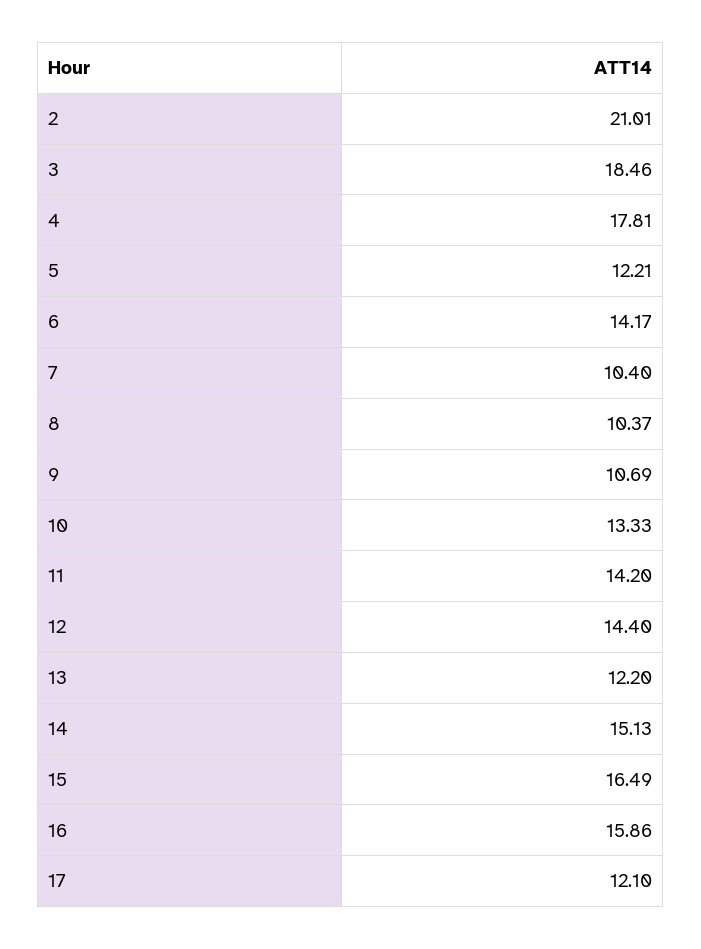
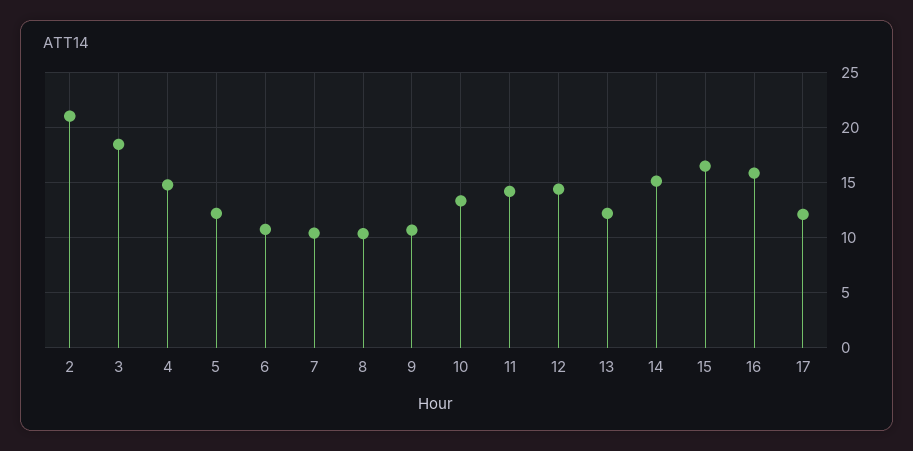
  {
    "2": 21.01,
    "3": 18.46,
-   "4": 17.81,
+   "4": 15,
    "5": 12.21,
-   "6": 14.17,
+   "6": 11,
    "7": 10.4,
    "8": 10.37,
    "9": 10.69,
    "10": 13.33,
    "11": 14.2,
    "12": 14.4,
    "13": 12.2,
    "14": 15.13,
    "15": 16.49,
    "16": 15.86,
    "17": 12.1
  }

